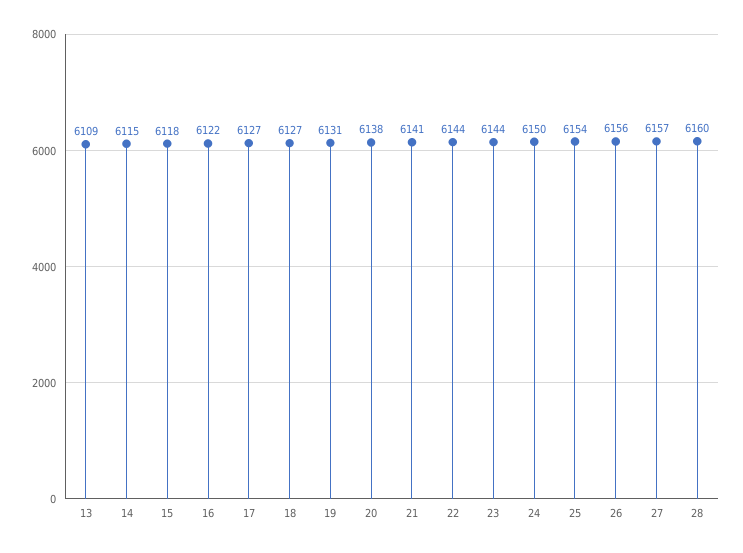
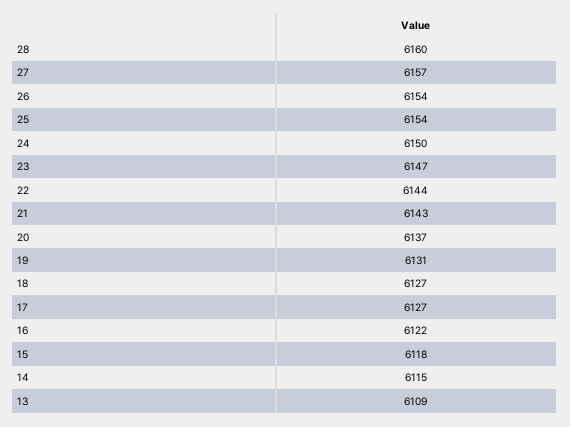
  {
    "13": 6109,
    "14": 6115,
    "15": 6118,
    "16": 6122,
    "17": 6127,
    "18": 6127,
    "19": 6131,
-   "20": 6138,
+   "20": 6137,
-   "21": 6141,
+   "21": 6143,
    "22": 6144,
-   "23": 6144,
+   "23": 6147,
    "24": 6150,
    "25": 6154,
-   "26": 6156,
+   "26": 6154,
    "27": 6157,
    "28": 6160
  }

